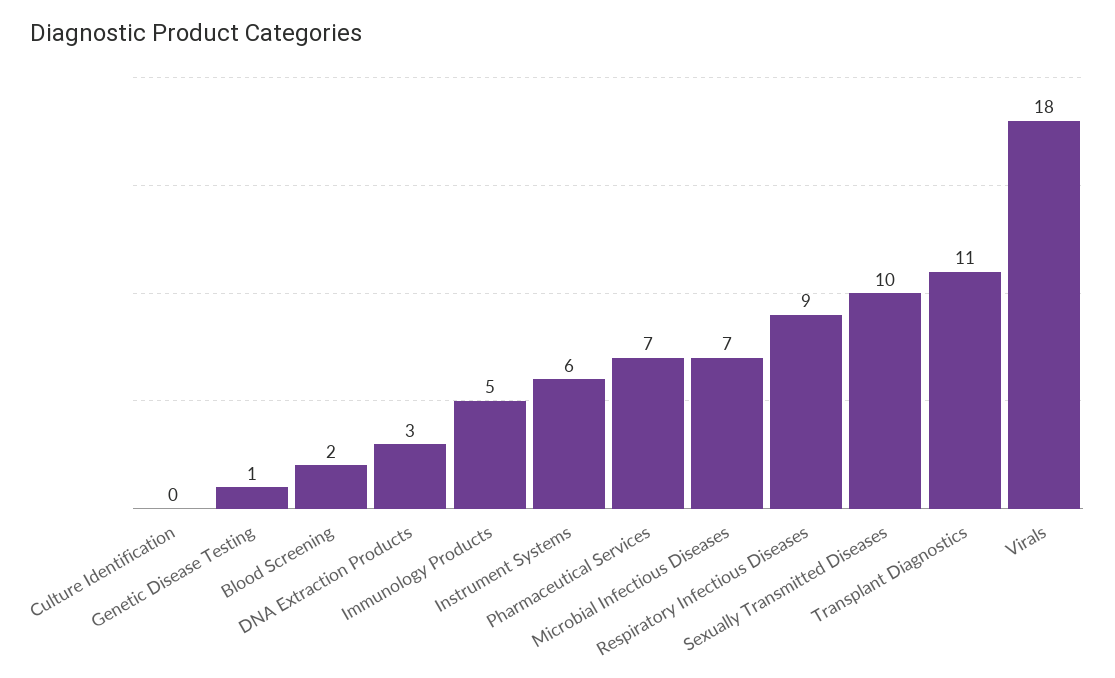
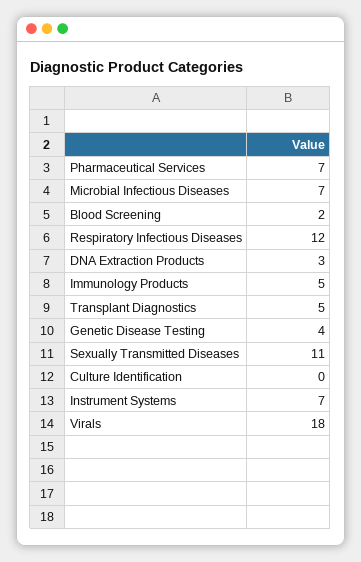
  {
    "Culture Identification": 0,
-   "Genetic Disease Testing": 1,
+   "Genetic Disease Testing": 4,
    "Blood Screening": 2,
    "DNA Extraction Products": 3,
    "Immunology Products": 5,
-   "Instrument Systems": 6,
+   "Instrument Systems": 7,
    "Pharmaceutical Services": 7,
    "Microbial Infectious Diseases": 7,
-   "Respiratory Infectious Diseases": 9,
+   "Respiratory Infectious Diseases": 12,
-   "Sexually Transmitted Diseases": 10,
+   "Sexually Transmitted Diseases": 11,
-   "Transplant Diagnostics": 11,
+   "Transplant Diagnostics": 5,
    "Virals": 18
  }

